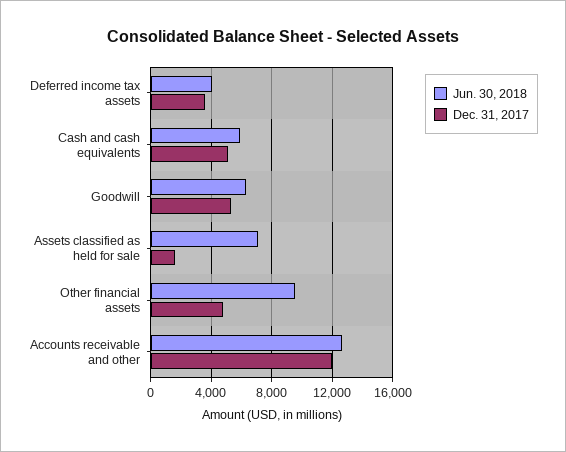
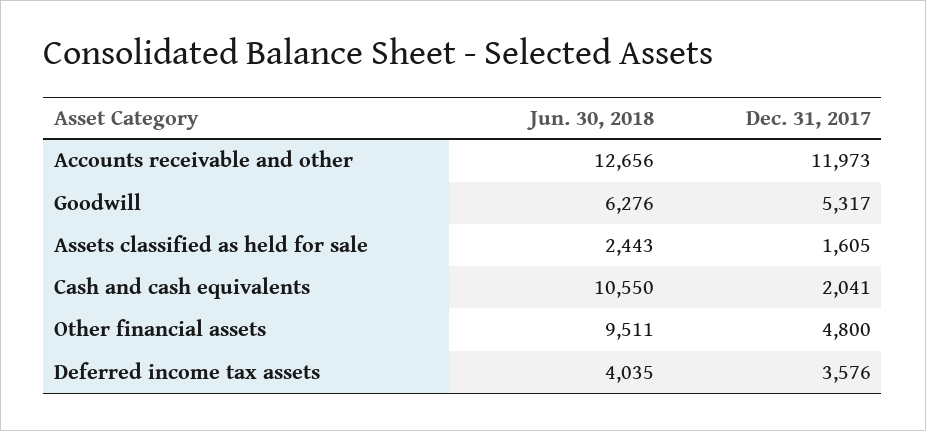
  {
    "Jun. 30, 2018": {
      "Deferred income tax assets": 4035,
-     "Cash and cash equivalents": 6000,
+     "Cash and cash equivalents": 10550,
      "Goodwill": 6276,
-     "Assets classified as held for sale": 7000,
+     "Assets classified as held for sale": 2443,
      "Other financial assets": 9511,
      "Accounts receivable and other": 12656
    },
    "Dec. 31, 2017": {
      "Deferred income tax assets": 3576,
-     "Cash and cash equivalents": 5000,
+     "Cash and cash equivalents": 2041,
      "Goodwill": 5317,
      "Assets classified as held for sale": 1605,
      "Other financial assets": 4800,
      "Accounts receivable and other": 11973
    }
  }

